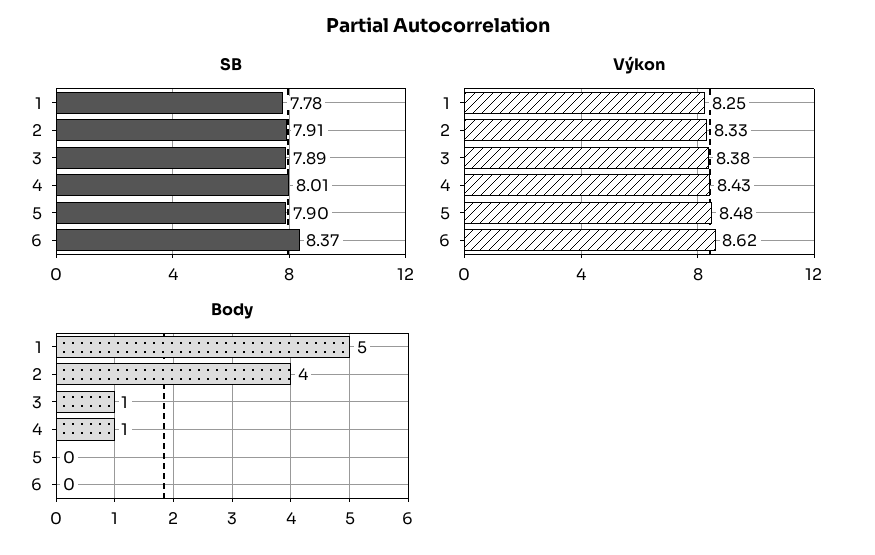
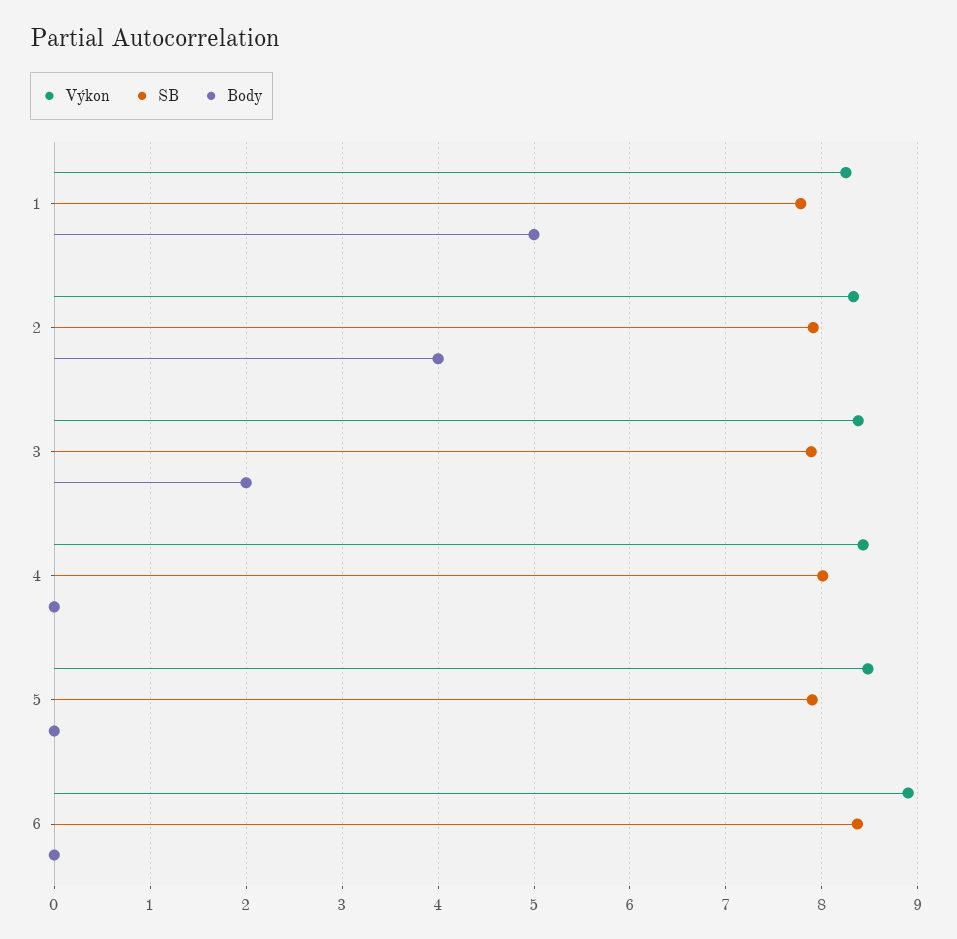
  {
    "SB": {
      "1": 7.78,
      "2": 7.91,
      "3": 7.89,
      "4": 8.01,
      "5": 7.9,
      "6": 8.37
    },
    "Výkon": {
      "1": 8.25,
      "2": 8.33,
      "3": 8.38,
      "4": 8.43,
      "5": 8.48,
-     "6": 8.62
+     "6": 8.9
    },
    "Body": {
      "1": 5,
      "2": 4,
-     "3": 1,
+     "3": 2,
-     "4": 1,
+     "4": 0,
      "5": 0,
      "6": 0
    }
  }

